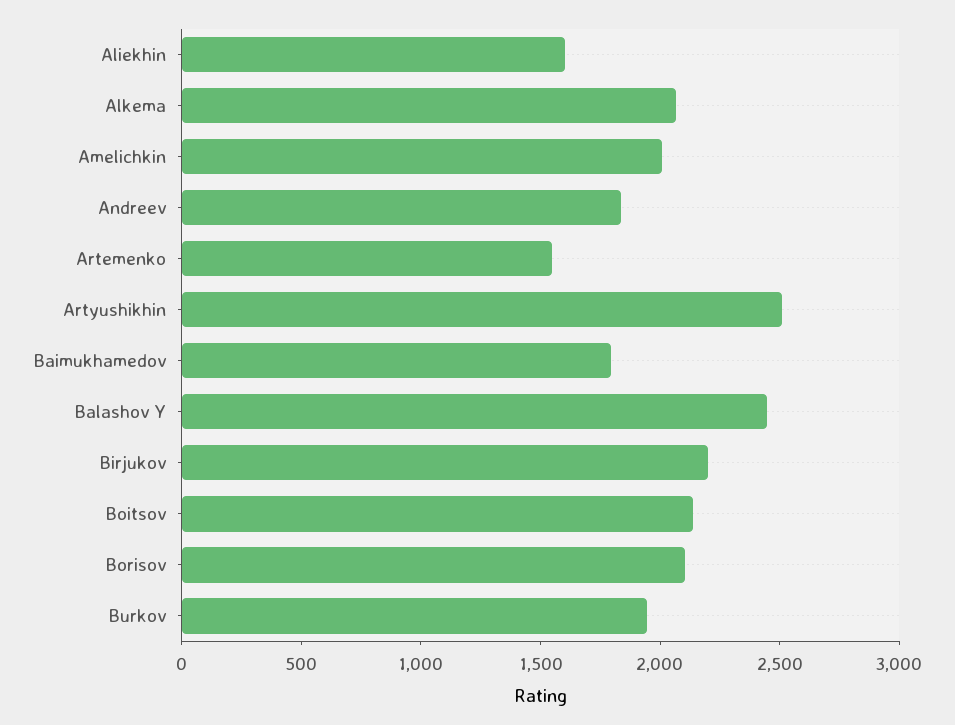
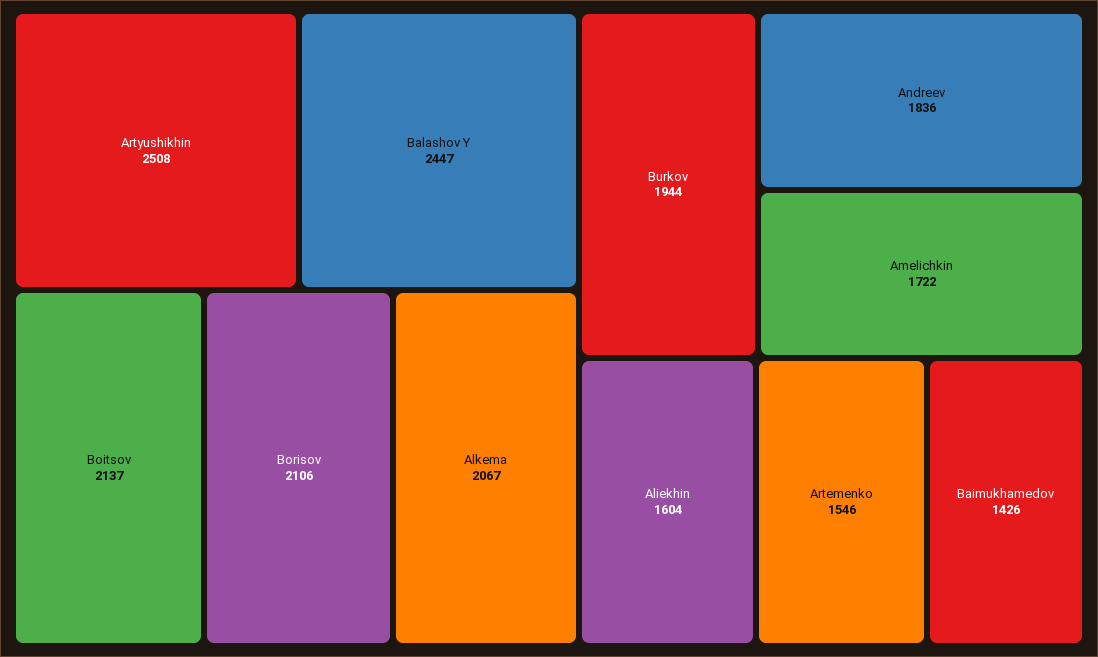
  {
    "Aliekhin": 1604,
    "Alkema": 2067,
-   "Amelichkin": 2000,
+   "Amelichkin": 1722,
    "Andreev": 1836,
    "Artemenko": 1546,
    "Artyushikhin": 2508,
-   "Baimukhamedov": 1800,
+   "Baimukhamedov": 1426,
    "Balashov Y": 2447,
-   "Birjukov": 2200,
    "Boitsov": 2137,
    "Borisov": 2106,
    "Burkov": 1944
  }

